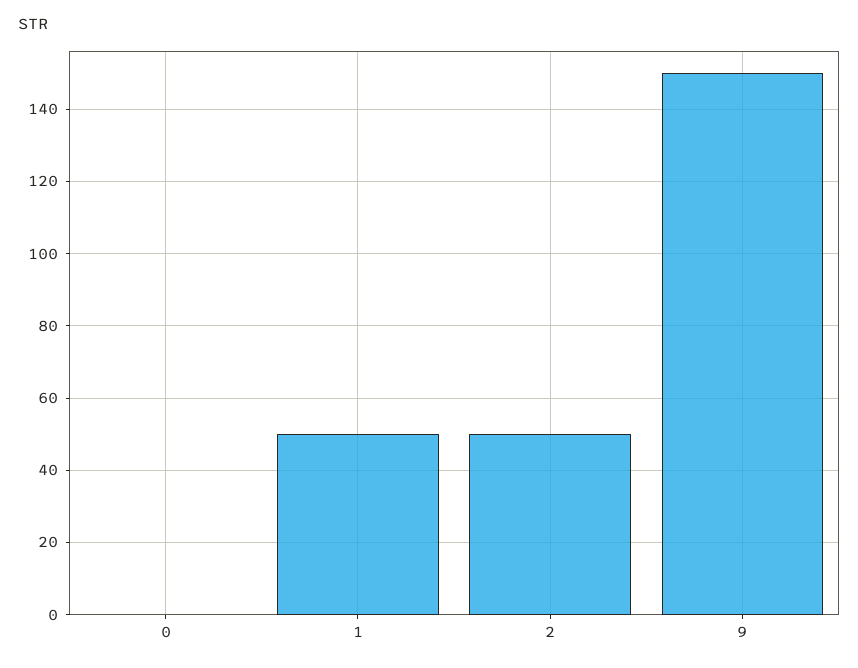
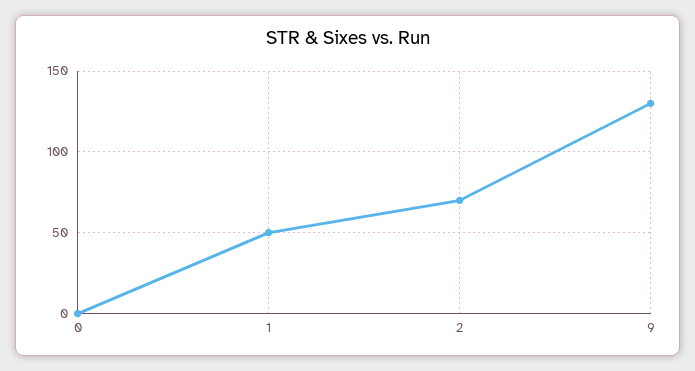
  {
    "0": 0,
    "1": 50,
-   "2": 50,
+   "2": 70,
-   "9": 150
+   "9": 130
  }

